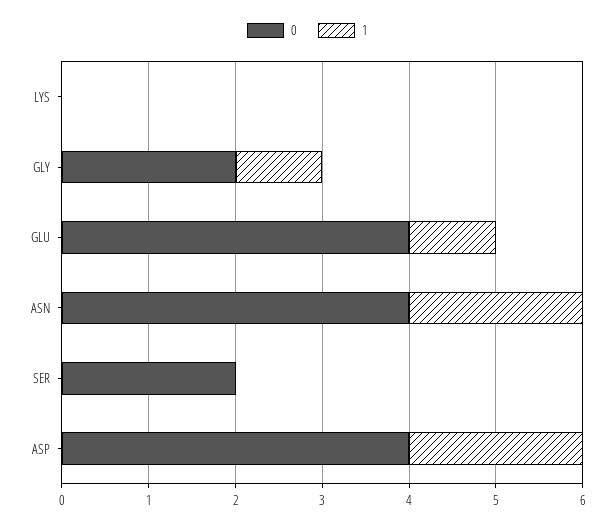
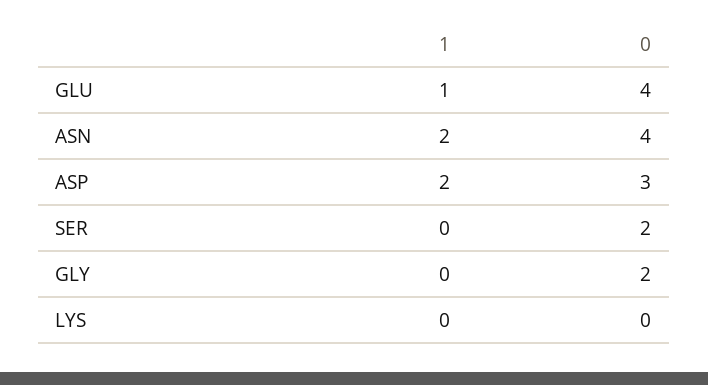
  {
    "0": {
      "LYS": 0,
      "GLY": 2,
      "GLU": 4,
      "ASN": 4,
      "SER": 2,
-     "ASP": 4
+     "ASP": 3
    },
    "1": {
      "LYS": 0,
-     "GLY": 1,
+     "GLY": 0,
      "GLU": 1,
      "ASN": 2,
      "SER": 0,
      "ASP": 2
    }
  }

